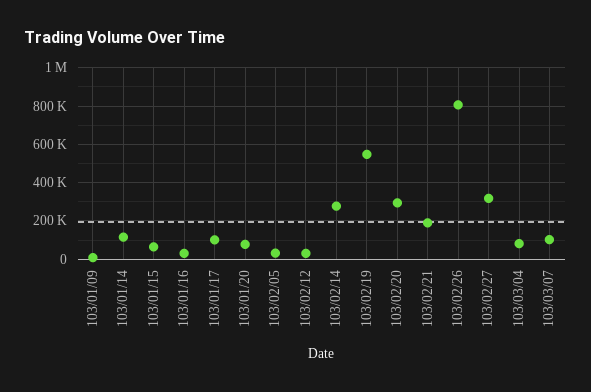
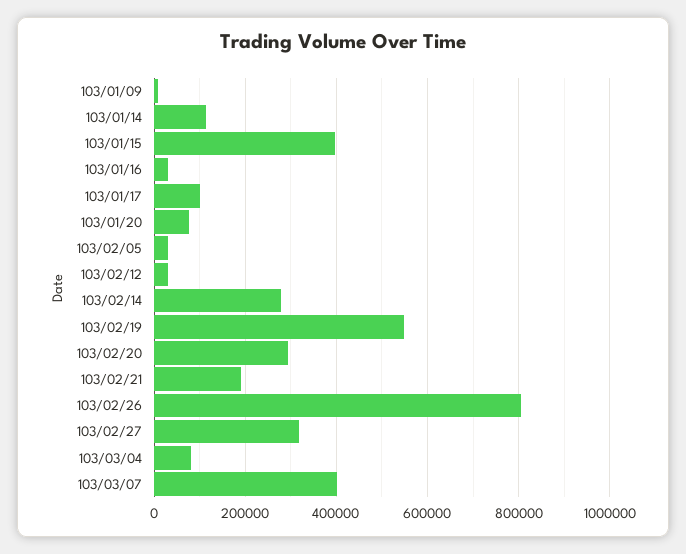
  {
    "103/01/09": 0,
    "103/01/14": 120000,
-   "103/01/15": 50000,
+   "103/01/15": 400000,
    "103/01/16": 40000,
    "103/01/17": 100000,
    "103/01/20": 80000,
    "103/02/05": 40000,
    "103/02/12": 40000,
    "103/02/14": 280000,
    "103/02/19": 540000,
    "103/02/20": 300000,
    "103/02/21": 200000,
    "103/02/26": 800000,
    "103/02/27": 320000,
    "103/03/04": 80000,
-   "103/03/07": 100000
+   "103/03/07": 400000
  }

